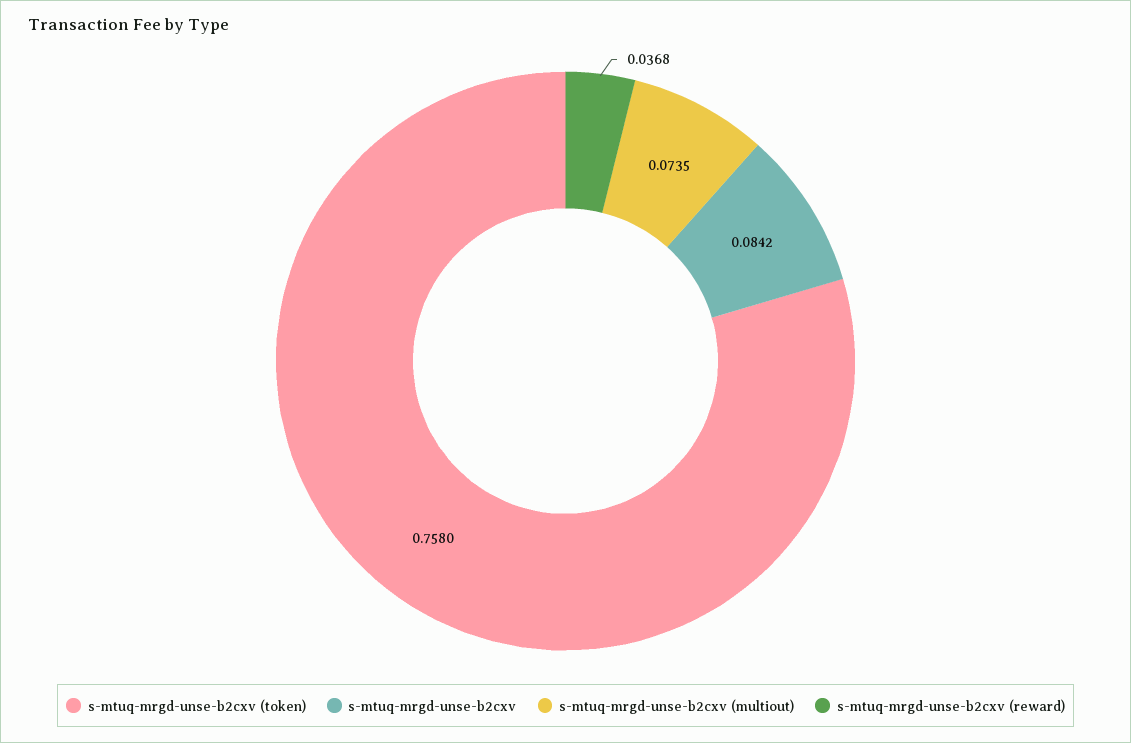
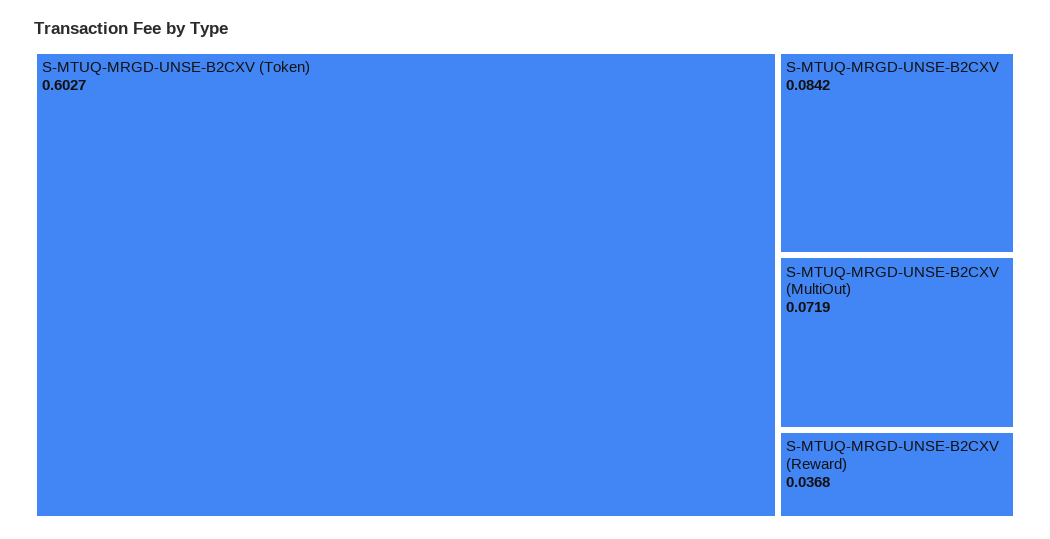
  {
-   "s-mtuq-mrgd-unse-b2cxv (token)": 0.758,
+   "s-mtuq-mrgd-unse-b2cxv (token)": 0.6027,
    "s-mtuq-mrgd-unse-b2cxv": 0.0842,
-   "s-mtuq-mrgd-unse-b2cxv (multiout)": 0.0735,
+   "s-mtuq-mrgd-unse-b2cxv (multiout)": 0.0719,
    "s-mtuq-mrgd-unse-b2cxv (reward)": 0.0368
  }

